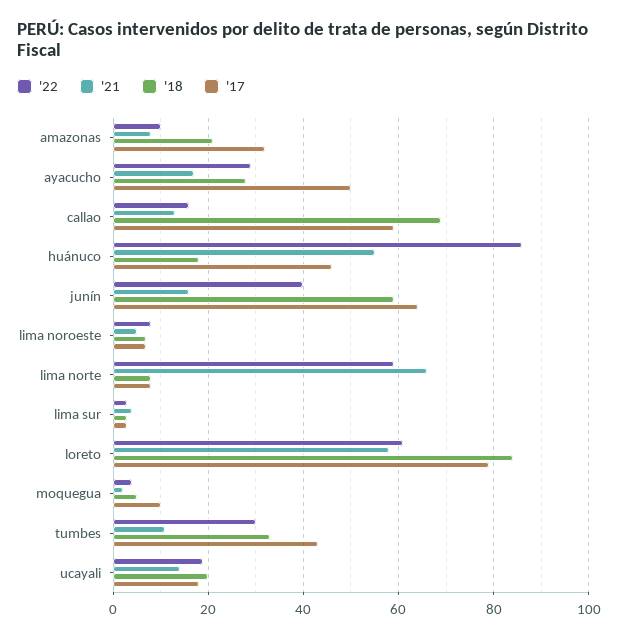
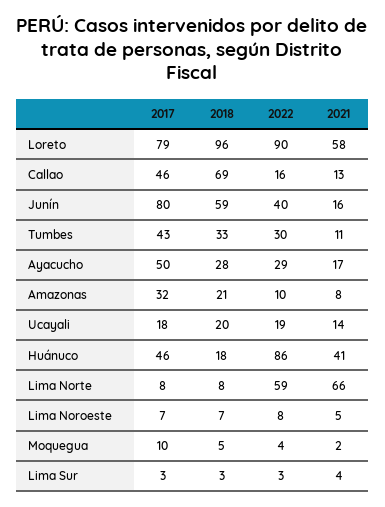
  {
    "'22": {
      "amazonas": 10,
      "ayacucho": 29,
      "callao": 16,
      "huánuco": 86,
      "junín": 40,
      "lima noroeste": 8,
      "lima norte": 59,
      "lima sur": 3,
-     "loreto": 60,
+     "loreto": 90,
      "moquegua": 4,
      "tumbes": 30,
      "ucayali": 19
    },
    "'21": {
      "amazonas": 8,
      "ayacucho": 17,
      "callao": 13,
-     "huánuco": 55,
+     "huánuco": 41,
      "junín": 16,
      "lima noroeste": 5,
      "lima norte": 66,
      "lima sur": 4,
      "loreto": 58,
      "moquegua": 2,
      "tumbes": 11,
      "ucayali": 14
    },
    "'18": {
      "amazonas": 21,
      "ayacucho": 28,
      "callao": 69,
      "huánuco": 18,
      "junín": 59,
      "lima noroeste": 7,
      "lima norte": 8,
      "lima sur": 3,
-     "loreto": 85,
+     "loreto": 96,
      "moquegua": 5,
      "tumbes": 33,
      "ucayali": 20
    },
    "'17": {
      "amazonas": 32,
      "ayacucho": 50,
-     "callao": 60,
+     "callao": 46,
      "huánuco": 46,
-     "junín": 65,
+     "junín": 80,
      "lima noroeste": 7,
      "lima norte": 8,
      "lima sur": 3,
      "loreto": 79,
      "moquegua": 10,
      "tumbes": 43,
      "ucayali": 18
    }
  }

